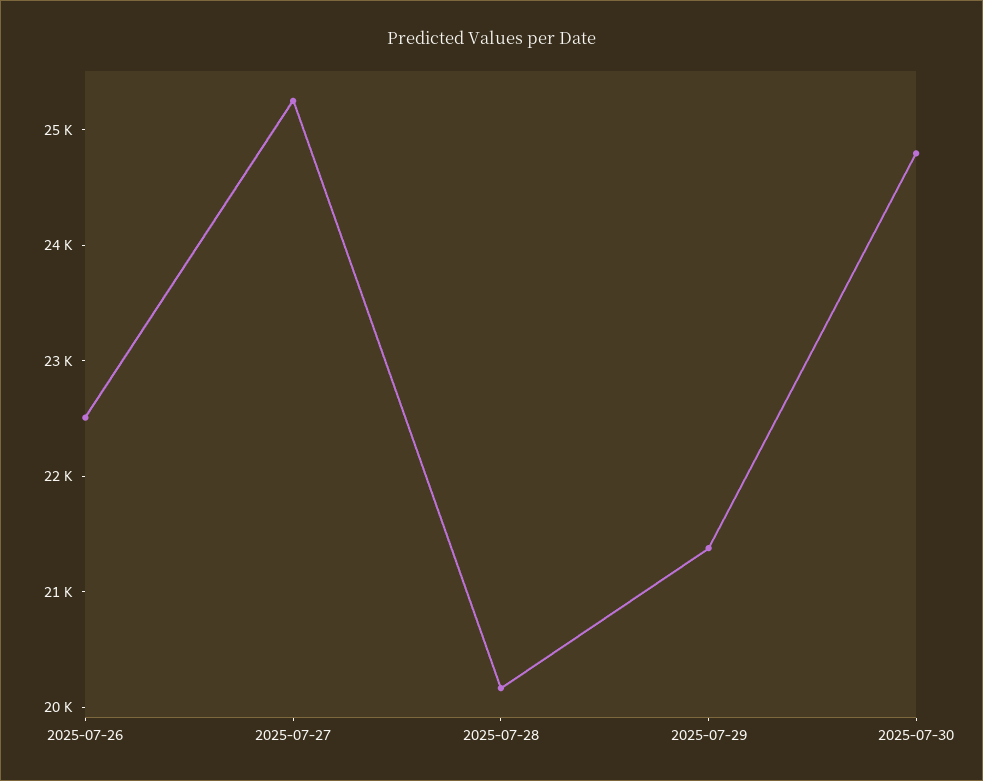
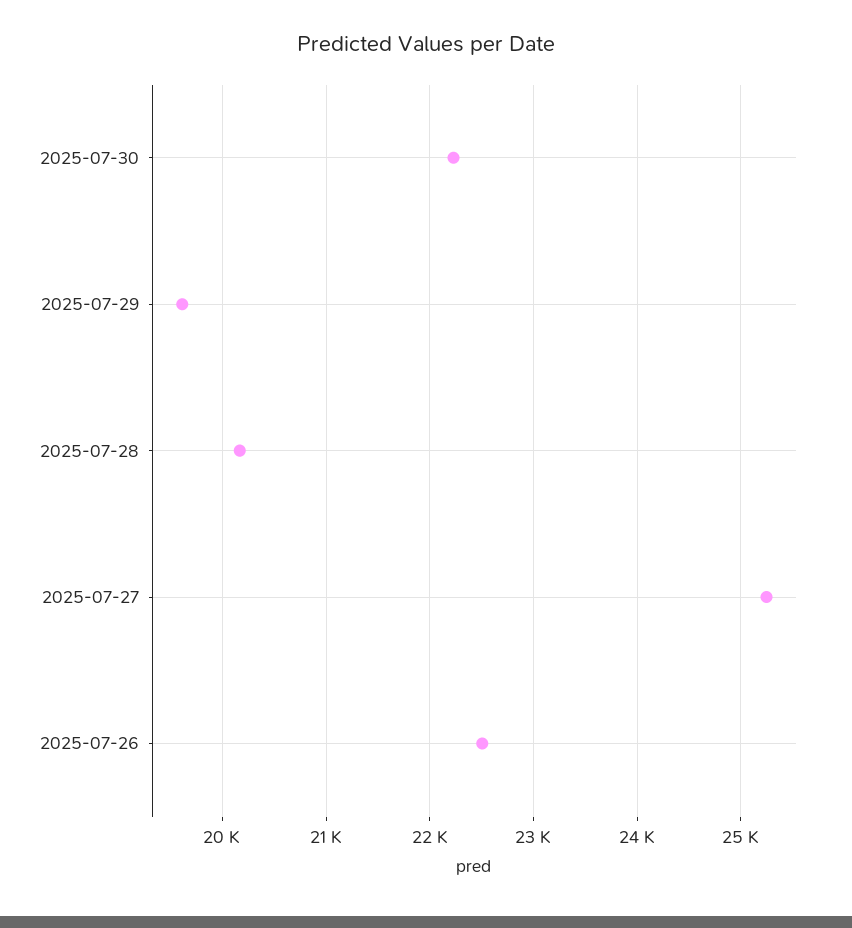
  {
    "2025-07-26": 22500,
    "2025-07-27": 25200,
    "2025-07-28": 20200,
-   "2025-07-29": 21400,
+   "2025-07-29": 19600,
-   "2025-07-30": 24800
+   "2025-07-30": 22200
  }

